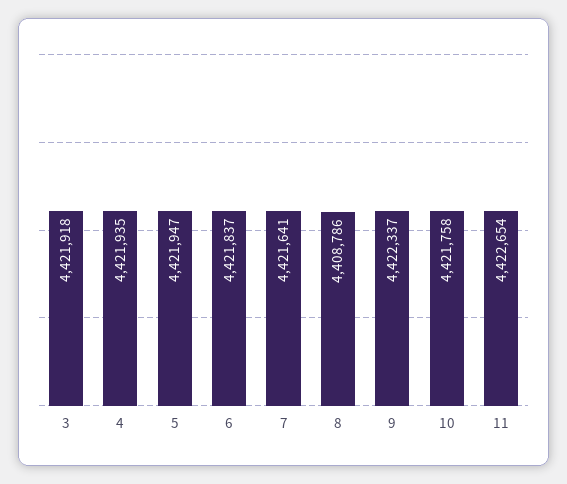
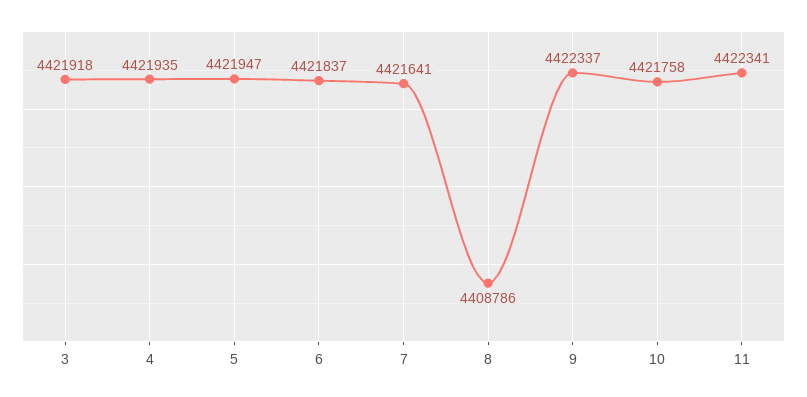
  {
    "3": 4421918,
    "4": 4421935,
    "5": 4421947,
    "6": 4421837,
    "7": 4421641,
    "8": 4408786,
    "9": 4422337,
    "10": 4421758,
-   "11": 4422654
+   "11": 4422341
  }

